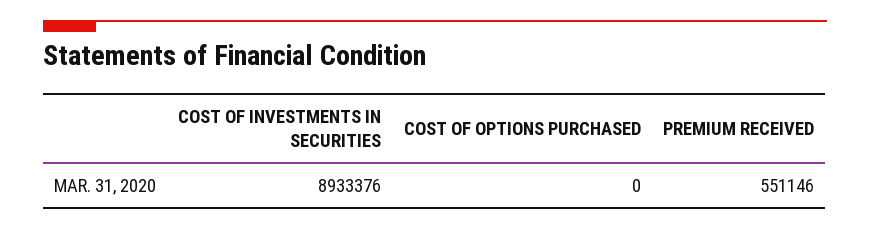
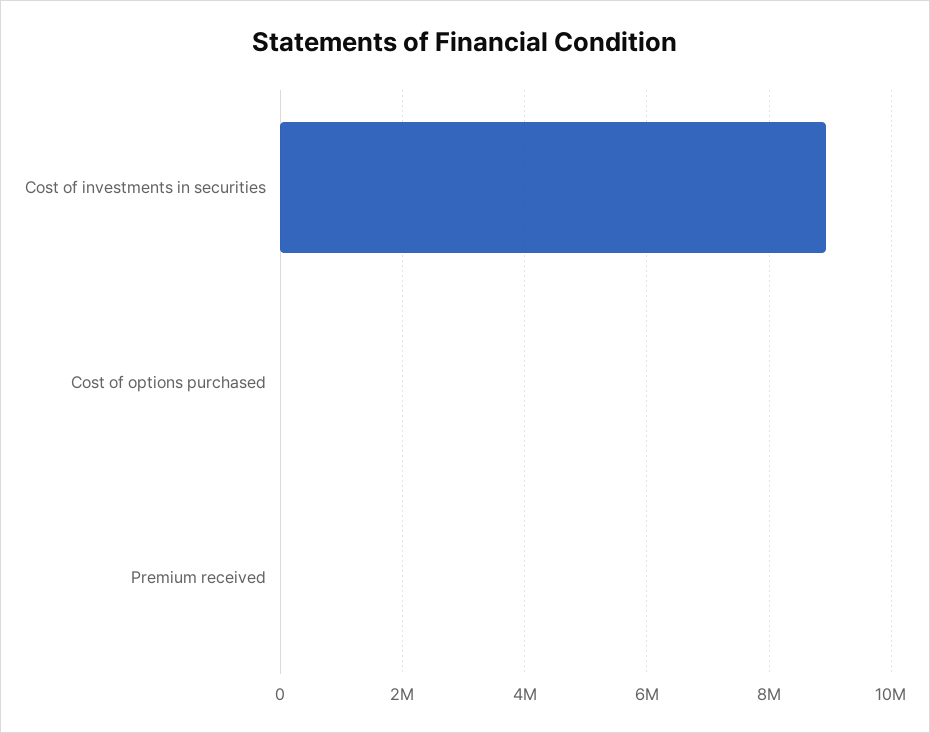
  {
    "COST OF INVESTMENTS IN SECURITIES": 8933376,
    "COST OF OPTIONS PURCHASED": 0,
-   "PREMIUM RECEIVED": 551146
+   "PREMIUM RECEIVED": 0
  }

